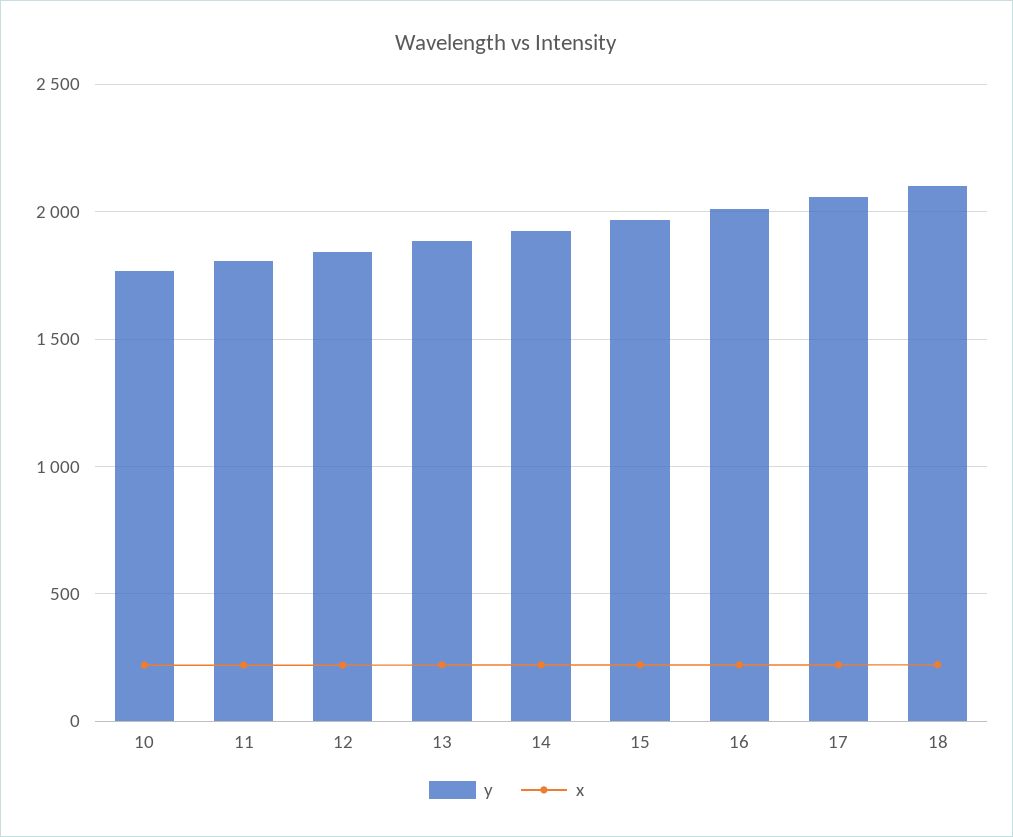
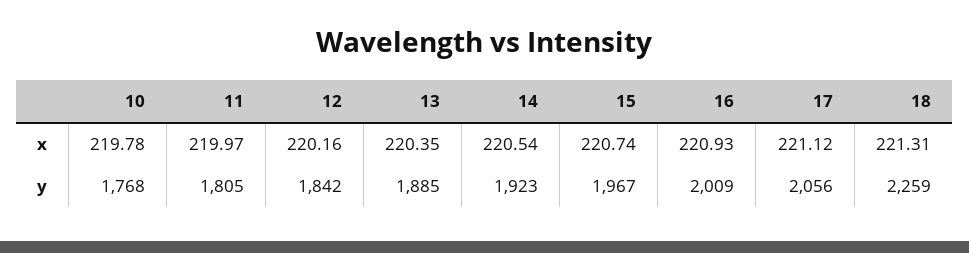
  {
    "y": {
      "10": 1768,
      "11": 1805,
      "12": 1842,
      "13": 1885,
      "14": 1923,
      "15": 1967,
      "16": 2009,
      "17": 2056,
-     "18": 2100
+     "18": 2259
    },
    "x": {
      "10": 219.78,
      "11": 219.97,
      "12": 220.16,
      "13": 220.35,
      "14": 220.54,
      "15": 220.74,
      "16": 220.93,
      "17": 221.12,
      "18": 221.31
    }
  }

